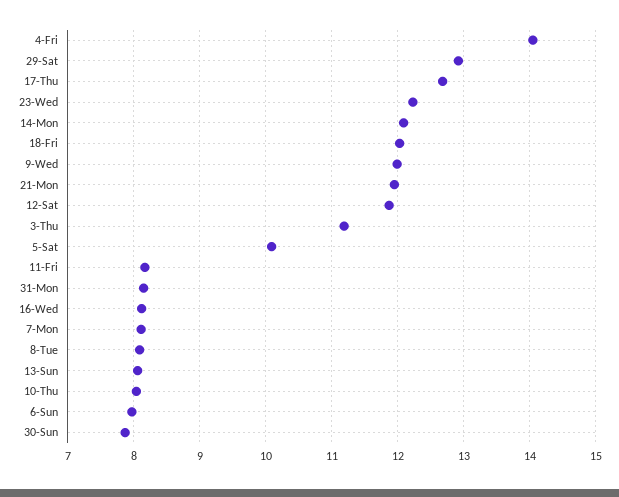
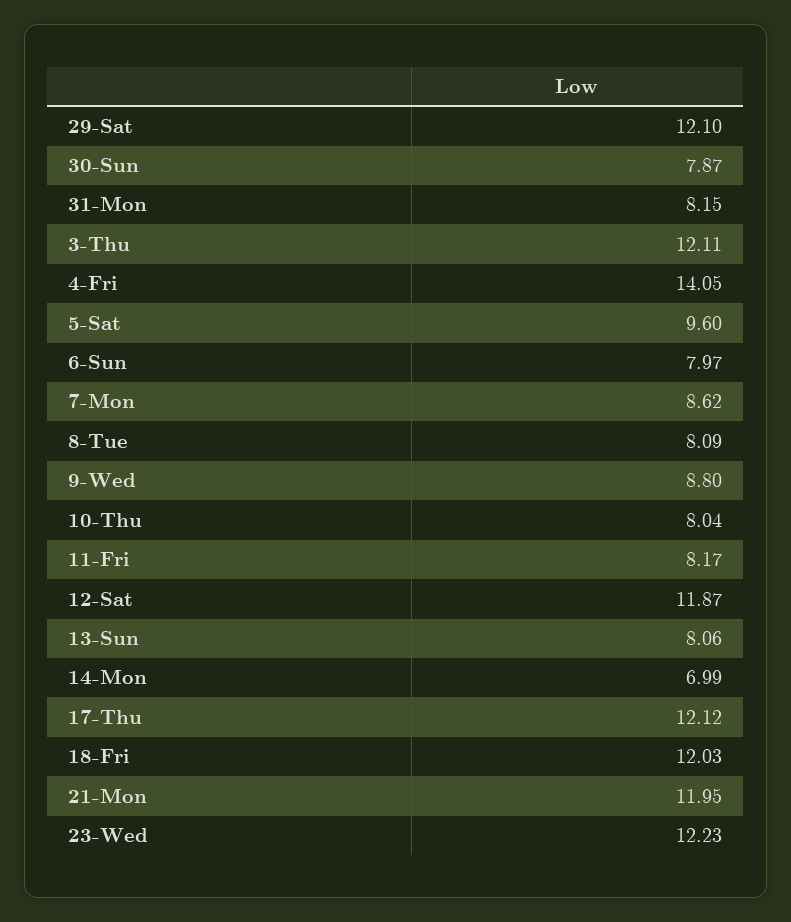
  {
    "4-Fri": 14.05,
-   "29-Sat": 12.9,
+   "29-Sat": 12.1,
-   "17-Thu": 12.7,
+   "17-Thu": 12.12,
    "23-Wed": 12.23,
-   "14-Mon": 12.1,
+   "14-Mon": 6.99,
    "18-Fri": 12.03,
-   "9-Wed": 12,
+   "9-Wed": 8.8,
    "21-Mon": 11.95,
    "12-Sat": 11.87,
-   "3-Thu": 11.2,
+   "3-Thu": 12.11,
-   "5-Sat": 10.1,
+   "5-Sat": 9.6,
    "11-Fri": 8.17,
    "31-Mon": 8.15,
-   "16-Wed": 8.1,
-   "7-Mon": 8.1,
+   "7-Mon": 8.62,
    "8-Tue": 8.09,
    "13-Sun": 8.06,
    "10-Thu": 8.04,
    "6-Sun": 7.97,
    "30-Sun": 7.87
  }

